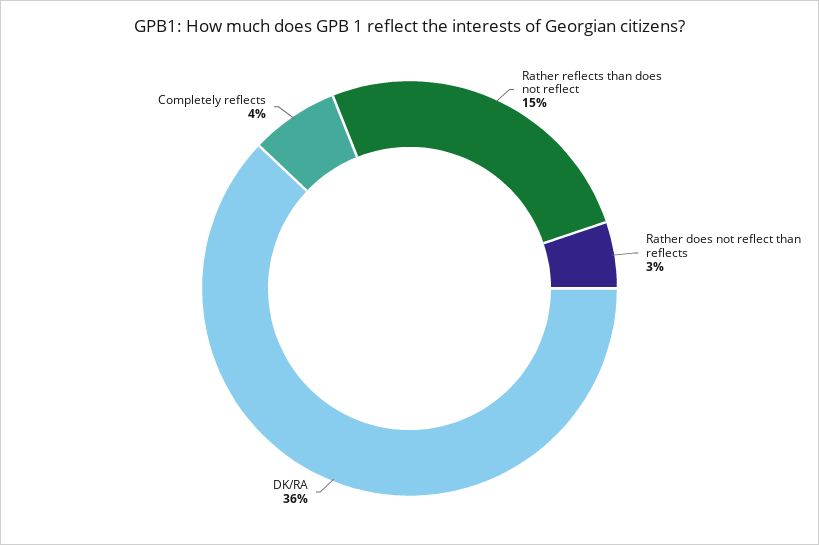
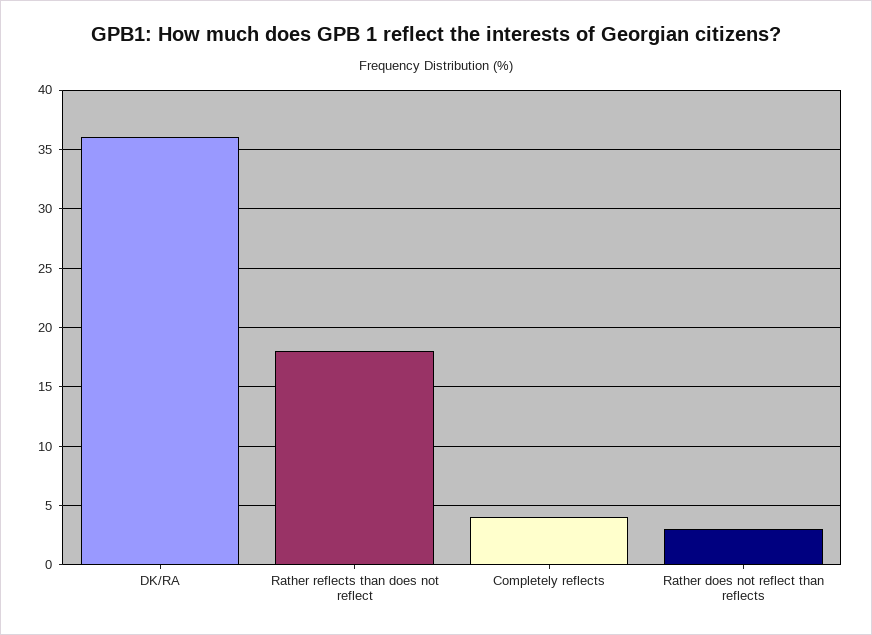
  {
-   "Rather reflects than does not reflect": 15,
+   "Rather reflects than does not reflect": 18,
    "Rather does not reflect than reflects": 3,
    "DK/RA": 36,
    "Completely reflects": 4
  }

